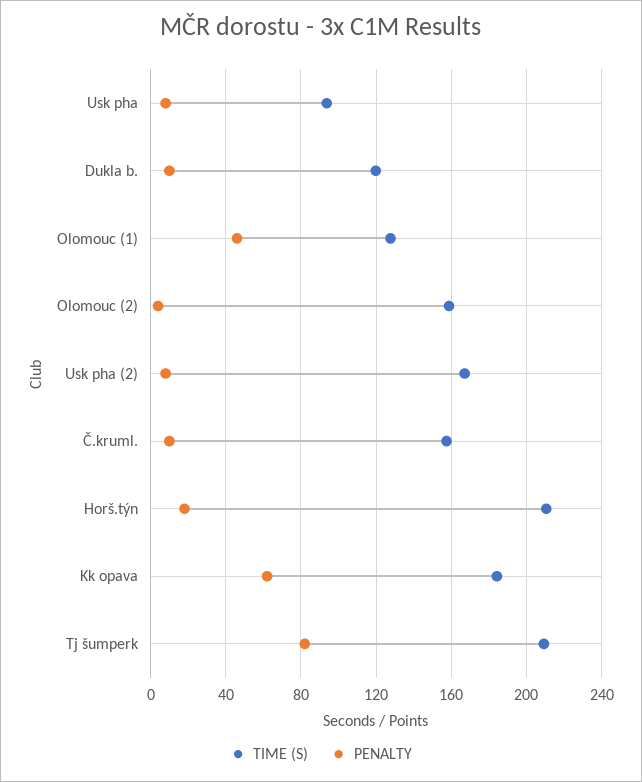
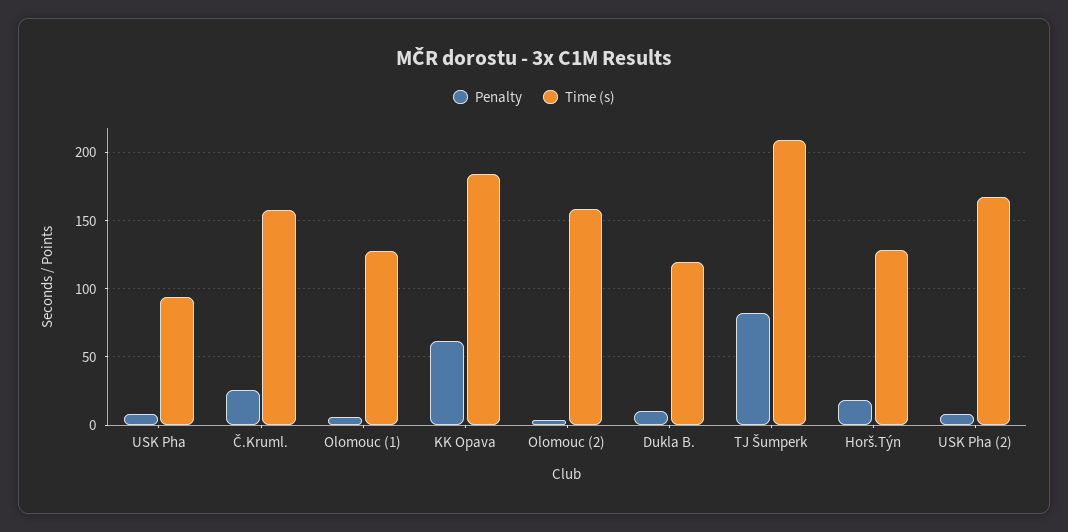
  {
    "TIME (S)": {
      "Usk pha": 95,
      "Dukla b.": 120,
      "Olomouc (1)": 130,
      "Olomouc (2)": 160,
      "Usk pha (2)": 165,
      "Č.kruml.": 155,
-     "Horš.týn": 210,
+     "Horš.týn": 130,
      "Kk opava": 185,
      "Tj šumperk": 210
    },
    "PENALTY": {
      "Usk pha": 10,
      "Dukla b.": 10,
-     "Olomouc (1)": 45,
+     "Olomouc (1)": 5,
      "Olomouc (2)": 5,
      "Usk pha (2)": 10,
-     "Č.kruml.": 10,
+     "Č.kruml.": 25,
      "Horš.týn": 20,
      "Kk opava": 60,
      "Tj šumperk": 80
    }
  }

